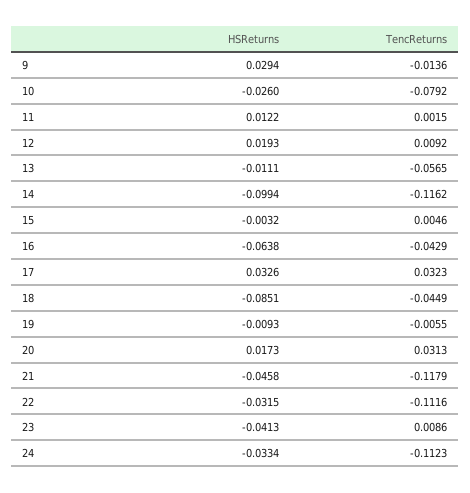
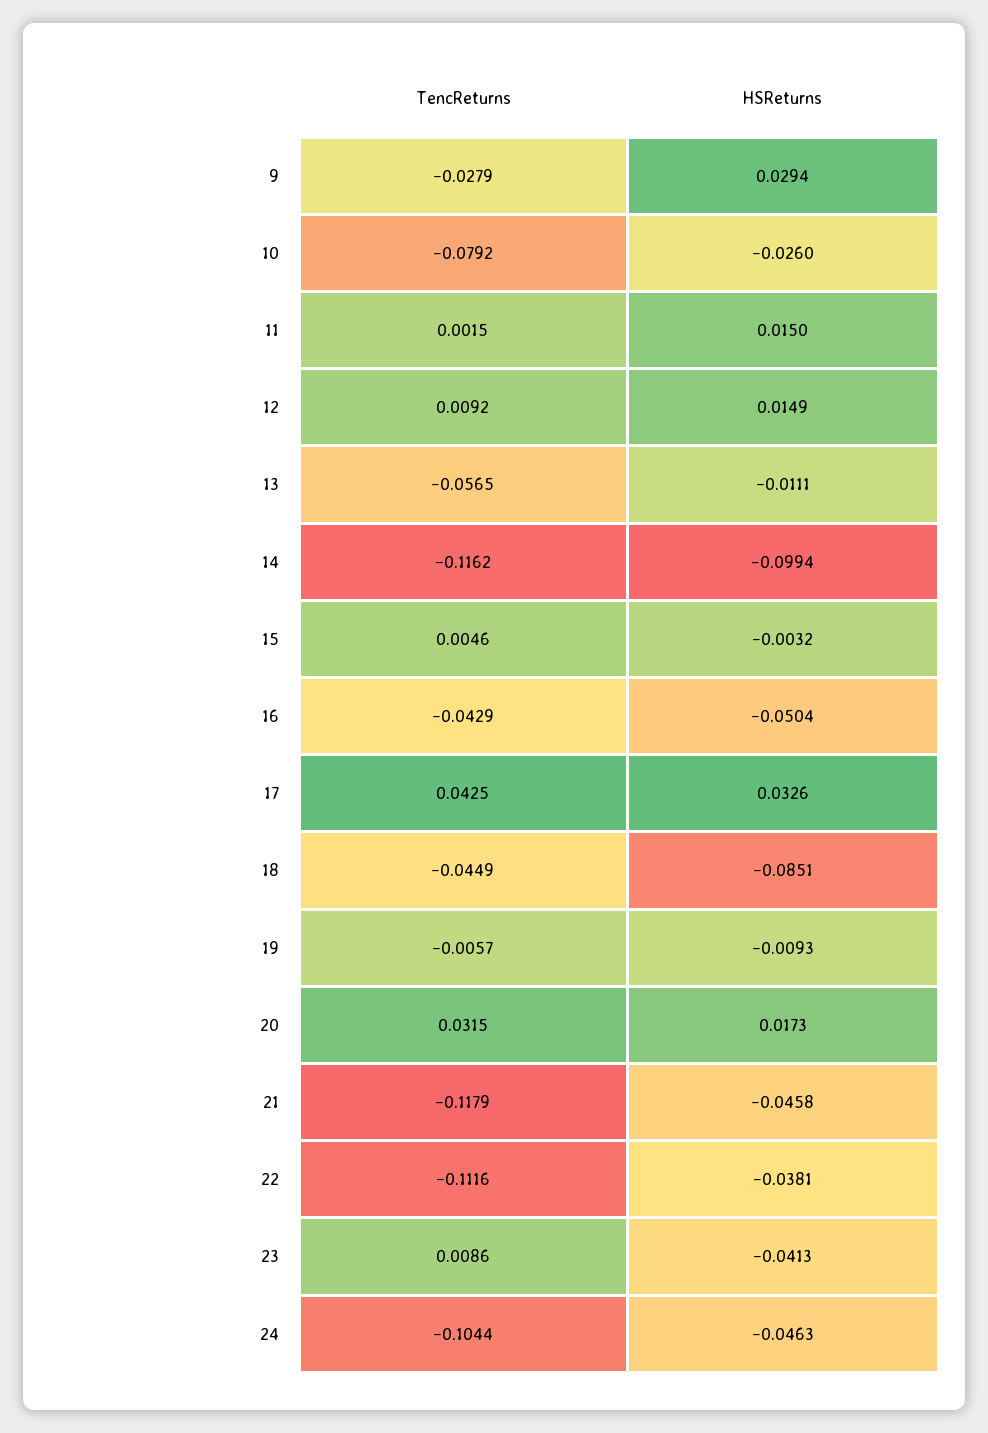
  {
    "HSReturns": {
      "9": 0.0294,
      "10": -0.026,
-     "11": 0.0122,
+     "11": 0.015,
-     "12": 0.0193,
+     "12": 0.0149,
      "13": -0.0111,
      "14": -0.0994,
      "15": -0.0032,
-     "16": -0.0638,
+     "16": -0.0504,
      "17": 0.0326,
      "18": -0.0851,
      "19": -0.0093,
      "20": 0.0173,
      "21": -0.0458,
-     "22": -0.0315,
+     "22": -0.0381,
      "23": -0.0413,
-     "24": -0.0334
+     "24": -0.0463
    },
    "TencReturns": {
-     "9": -0.0136,
+     "9": -0.0279,
      "10": -0.0792,
      "11": 0.0015,
      "12": 0.0092,
      "13": -0.0565,
      "14": -0.1162,
      "15": 0.0046,
      "16": -0.0429,
-     "17": 0.0323,
+     "17": 0.0425,
      "18": -0.0449,
-     "19": -0.0055,
+     "19": -0.0057,
-     "20": 0.0313,
+     "20": 0.0315,
      "21": -0.1179,
      "22": -0.1116,
      "23": 0.0086,
-     "24": -0.1123
+     "24": -0.1044
    }
  }

